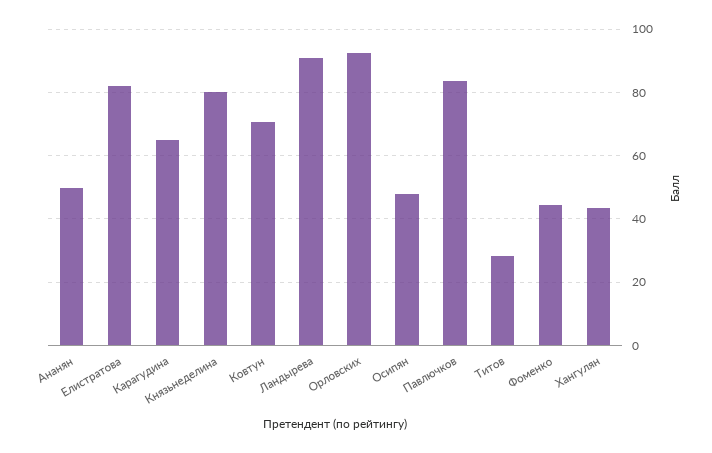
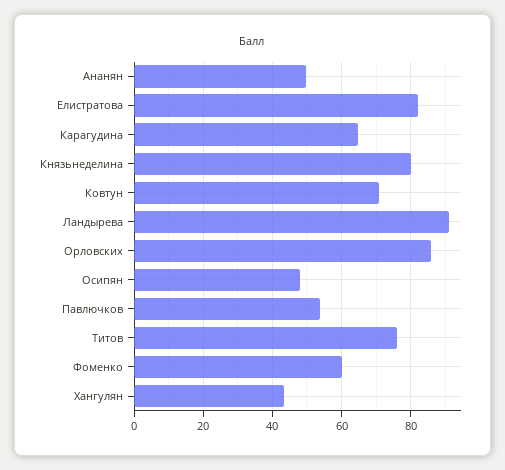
  {
    "Ананян": 50,
    "Елистратова": 82,
    "Карагудина": 64,
    "Князьнеделина": 80,
    "Ковтун": 70,
    "Ландырева": 92,
-   "Орловских": 92,
+   "Орловских": 86,
    "Осипян": 48,
-   "Павлючков": 84,
+   "Павлючков": 54,
-   "Титов": 28,
+   "Титов": 76,
-   "Фоменко": 44,
+   "Фоменко": 60,
    "Хангулян": 44
  }

